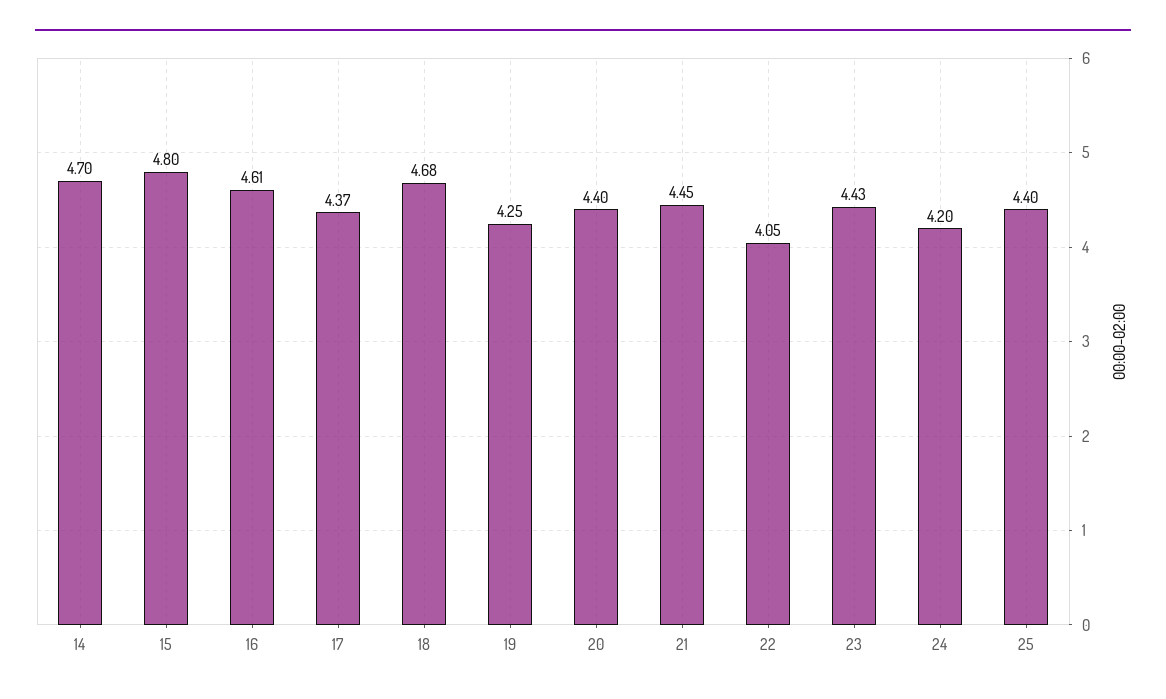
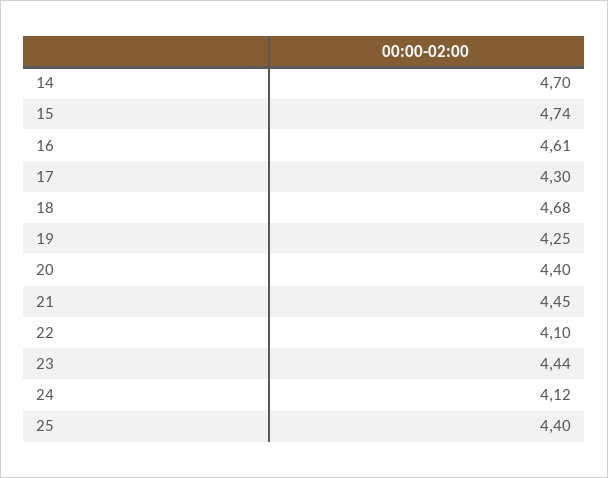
  {
    "14": 4.7,
-   "15": 4.8,
+   "15": 4.74,
    "16": 4.61,
-   "17": 4.37,
+   "17": 4.3,
    "18": 4.68,
    "19": 4.25,
    "20": 4.4,
    "21": 4.45,
-   "22": 4.05,
+   "22": 4.1,
-   "23": 4.43,
+   "23": 4.44,
-   "24": 4.2,
+   "24": 4.12,
    "25": 4.4
  }

